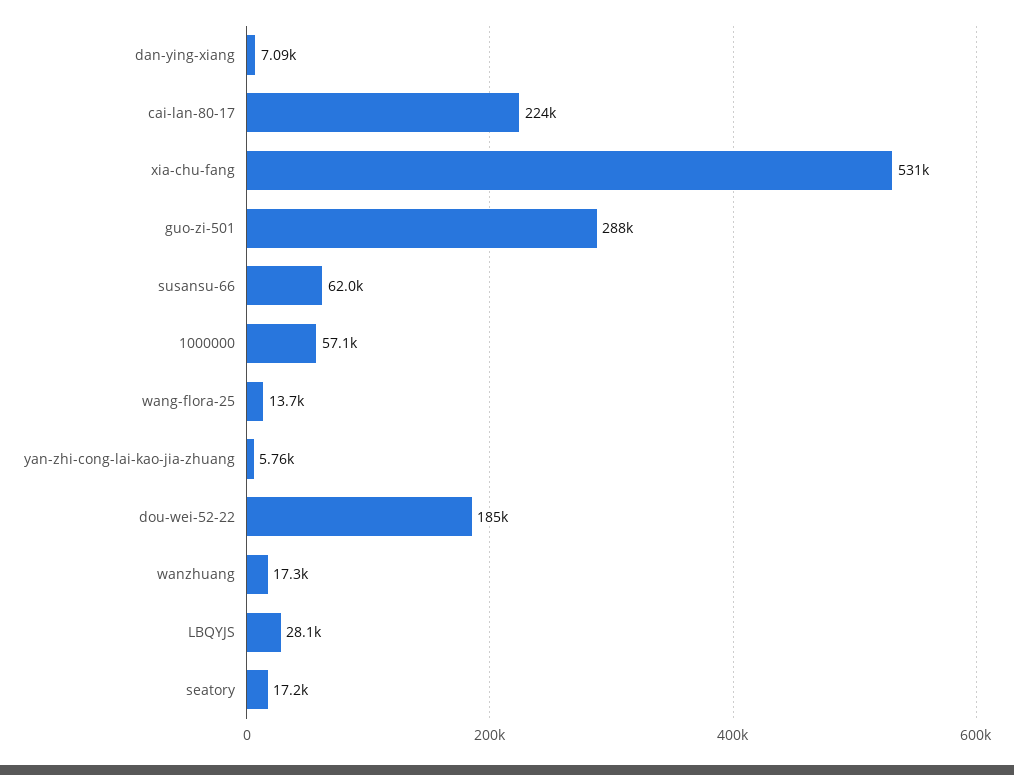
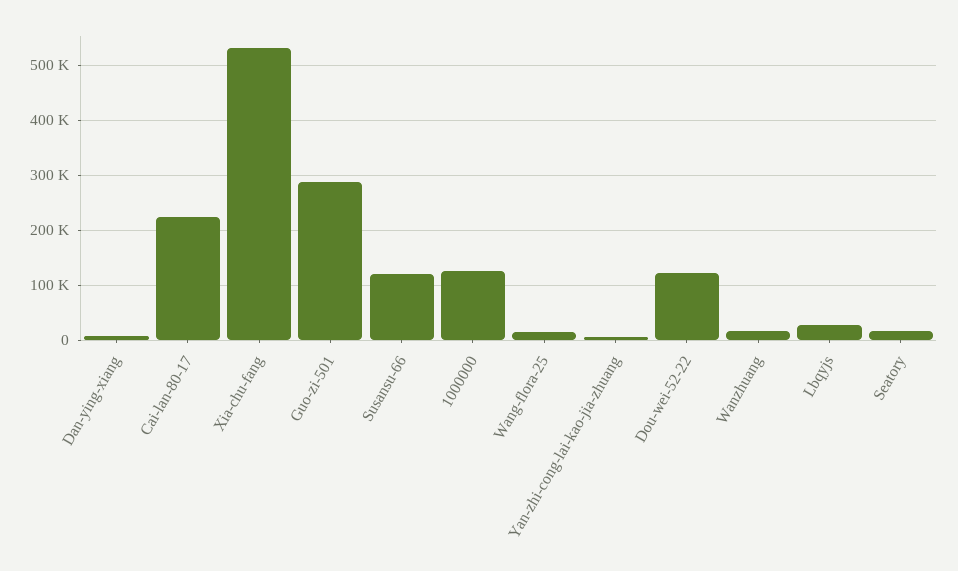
  {
    "dan-ying-xiang": 7090,
    "cai-lan-80-17": 224000,
    "xia-chu-fang": 531000,
    "guo-zi-501": 288000,
-   "susansu-66": 62000,
+   "susansu-66": 120000,
-   "1000000": 57100,
+   "1000000": 120000,
    "wang-flora-25": 13700,
    "yan-zhi-cong-lai-kao-jia-zhuang": 5760,
-   "dou-wei-52-22": 185000,
+   "dou-wei-52-22": 120000,
    "wanzhuang": 17300,
    "LBQYJS": 28100,
    "seatory": 17200
  }

